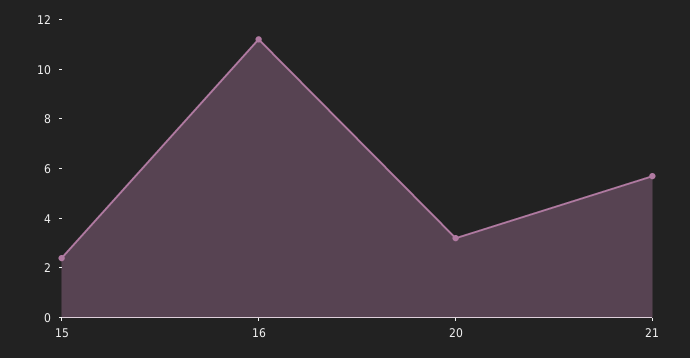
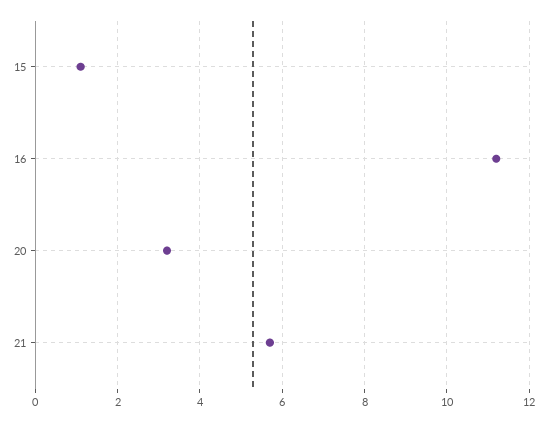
  {
-   "15": 2.5,
+   "15": 1,
    "16": 11,
    "20": 3,
    "21": 5.5
  }

